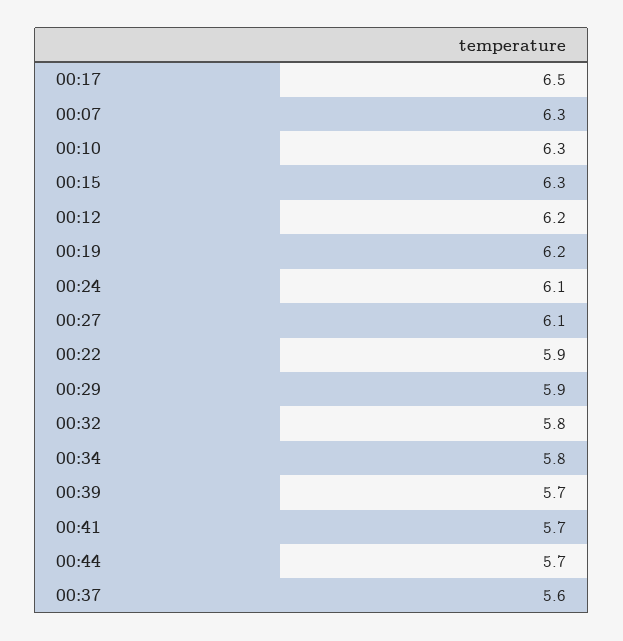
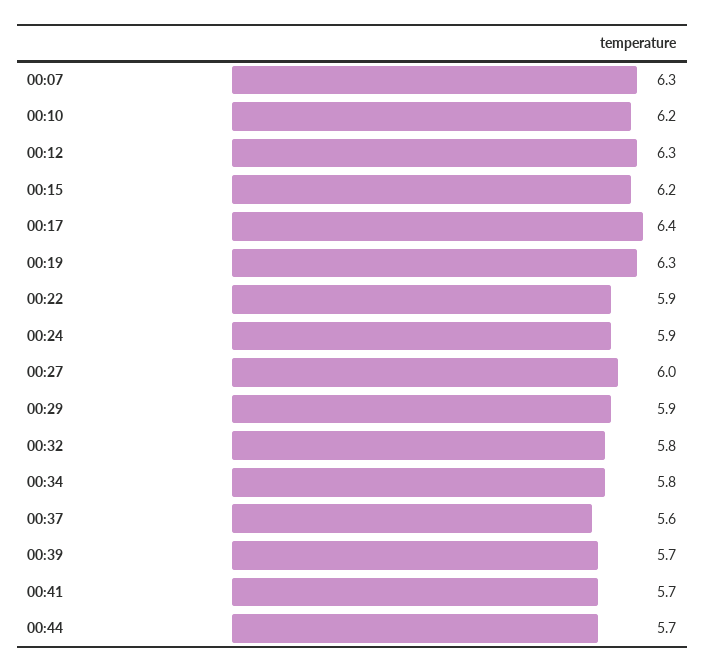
  {
-   "00:17": 6.5,
+   "00:17": 6.4,
    "00:07": 6.3,
-   "00:10": 6.3,
+   "00:10": 6.2,
-   "00:15": 6.3,
+   "00:15": 6.2,
-   "00:12": 6.2,
+   "00:12": 6.3,
-   "00:19": 6.2,
+   "00:19": 6.3,
-   "00:24": 6.1,
+   "00:24": 5.9,
-   "00:27": 6.1,
+   "00:27": 6,
    "00:22": 5.9,
    "00:29": 5.9,
    "00:32": 5.8,
    "00:34": 5.8,
    "00:39": 5.7,
    "00:41": 5.7,
    "00:44": 5.7,
    "00:37": 5.6
  }

